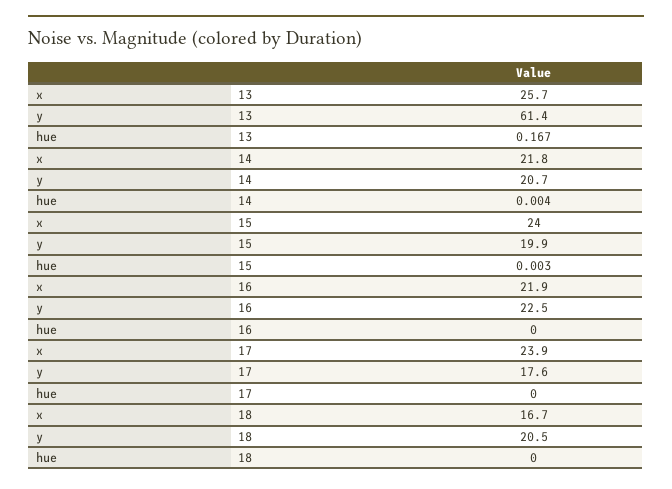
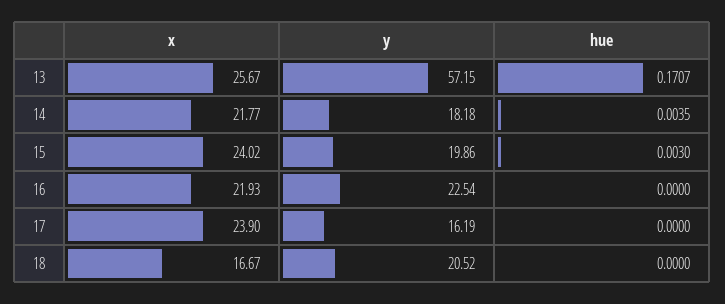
  {
    "x": {
      "13": 25.67,
      "14": 21.77,
      "15": 24.02,
      "16": 21.93,
      "17": 23.9,
      "18": 16.67
    },
    "y": {
-     "13": 61.4,
+     "13": 57.15,
-     "14": 20.7,
+     "14": 18.18,
      "15": 19.86,
      "16": 22.54,
-     "17": 17.6,
+     "17": 16.19,
      "18": 20.52
    },
    "hue": {
-     "13": 0.167,
+     "13": 0.1707,
      "14": 0.0035,
      "15": 0.003,
      "16": 0,
      "17": 0,
      "18": 0
    }
  }

